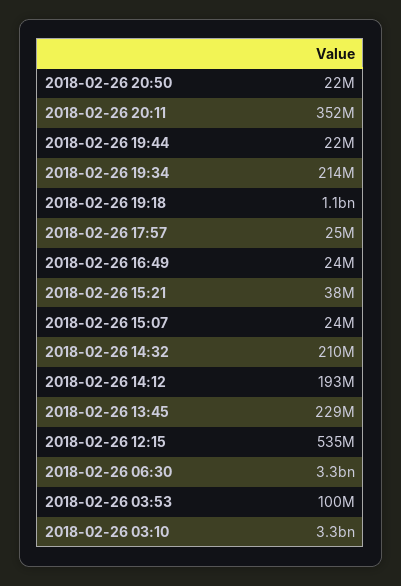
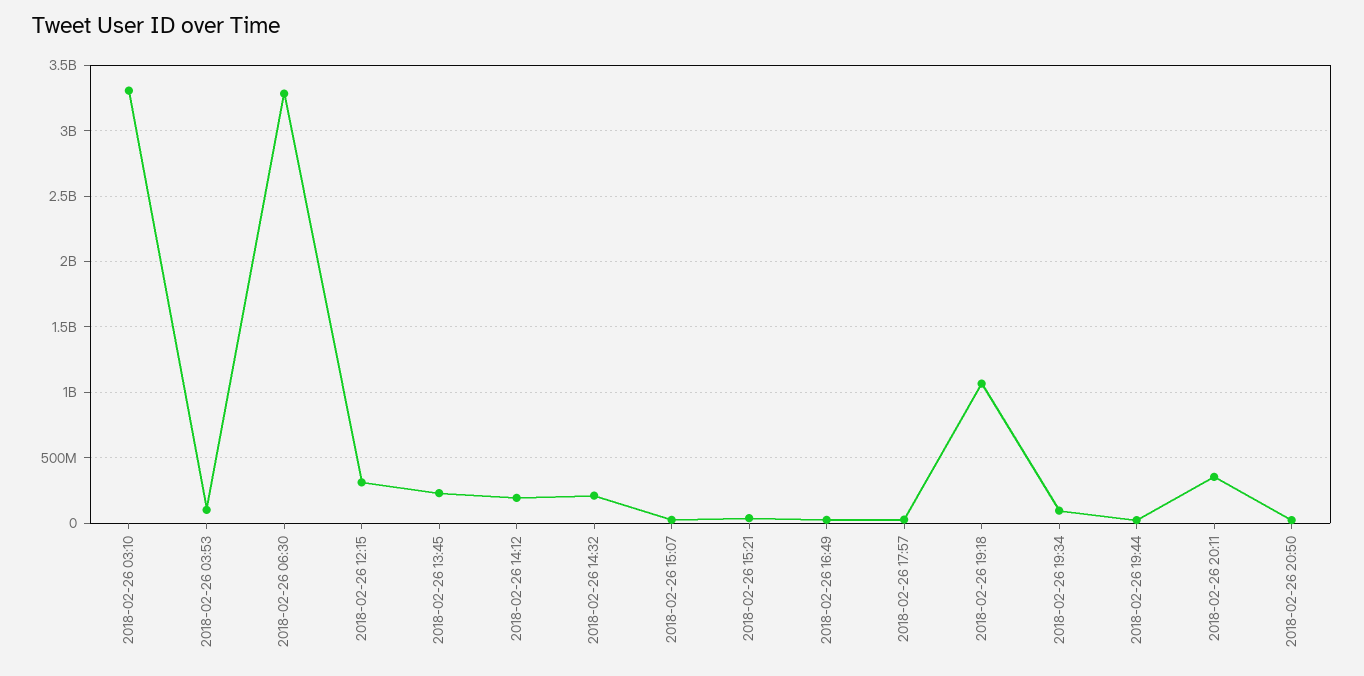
  {
    "2018-02-26 20:50": 22000000,
    "2018-02-26 20:11": 352000000,
    "2018-02-26 19:44": 22000000,
-   "2018-02-26 19:34": 214000000,
+   "2018-02-26 19:34": 100000000,
    "2018-02-26 19:18": 1100000000,
    "2018-02-26 17:57": 25000000,
    "2018-02-26 16:49": 24000000,
    "2018-02-26 15:21": 38000000,
    "2018-02-26 15:07": 24000000,
    "2018-02-26 14:32": 210000000,
    "2018-02-26 14:12": 193000000,
    "2018-02-26 13:45": 229000000,
-   "2018-02-26 12:15": 535000000,
+   "2018-02-26 12:15": 300000000,
    "2018-02-26 06:30": 3300000000,
    "2018-02-26 03:53": 100000000,
    "2018-02-26 03:10": 3300000000
  }

